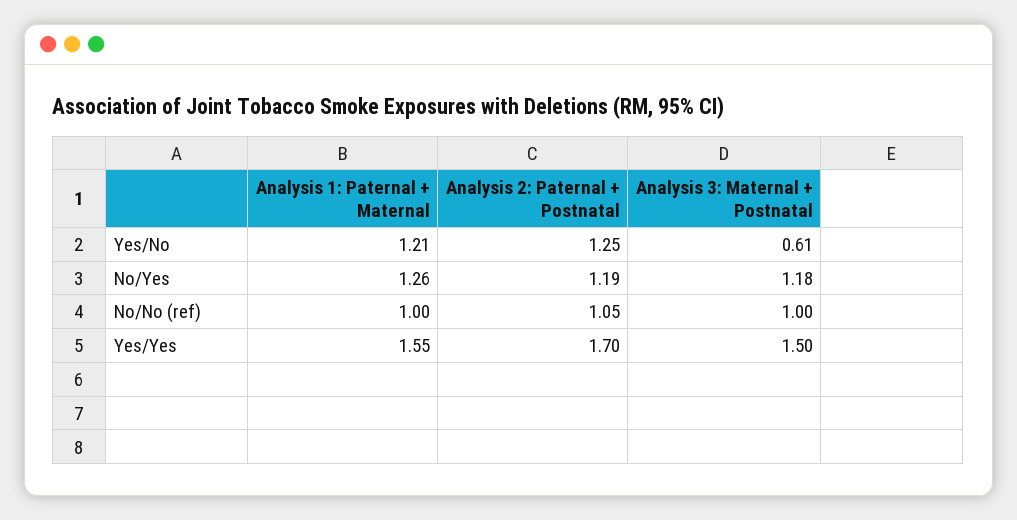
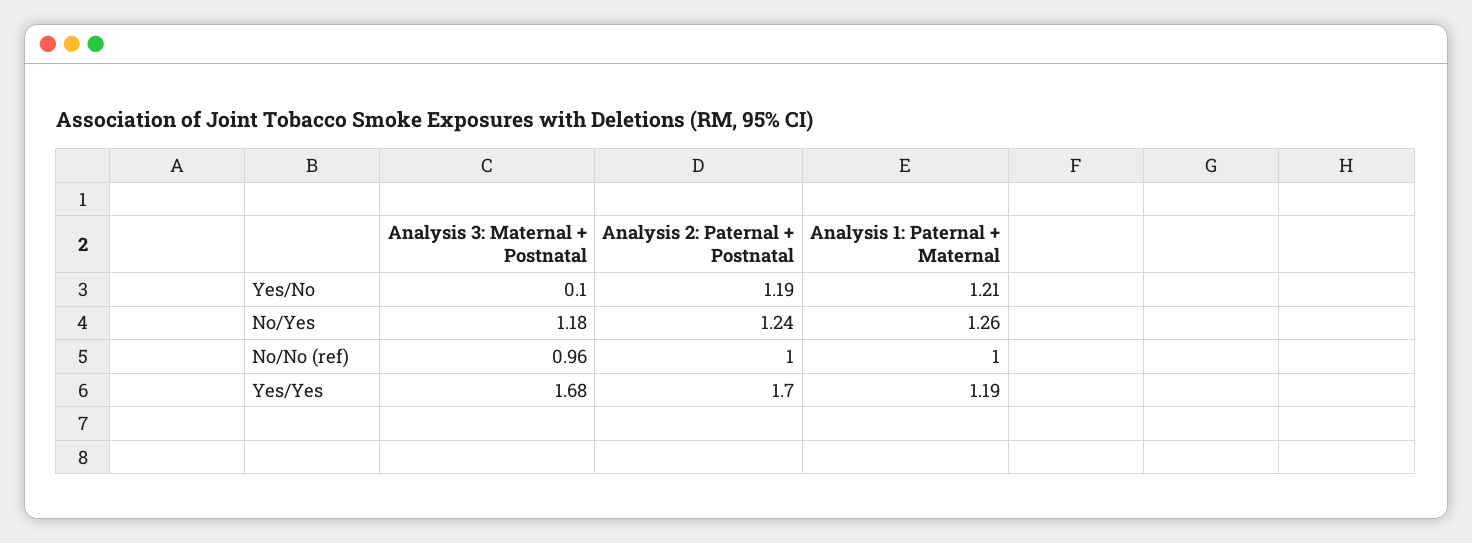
  {
    "Analysis 1: Paternal + Maternal": {
      "Yes/No": 1.21,
      "No/Yes": 1.26,
      "No/No (ref)": 1,
-     "Yes/Yes": 1.55
+     "Yes/Yes": 1.19
    },
    "Analysis 2: Paternal + Postnatal": {
-     "Yes/No": 1.25,
+     "Yes/No": 1.19,
-     "No/Yes": 1.19,
+     "No/Yes": 1.24,
-     "No/No (ref)": 1.05,
+     "No/No (ref)": 1,
      "Yes/Yes": 1.7
    },
    "Analysis 3: Maternal + Postnatal": {
-     "Yes/No": 0.61,
+     "Yes/No": 0.1,
      "No/Yes": 1.18,
-     "No/No (ref)": 1,
+     "No/No (ref)": 0.96,
-     "Yes/Yes": 1.5
+     "Yes/Yes": 1.68
    }
  }

